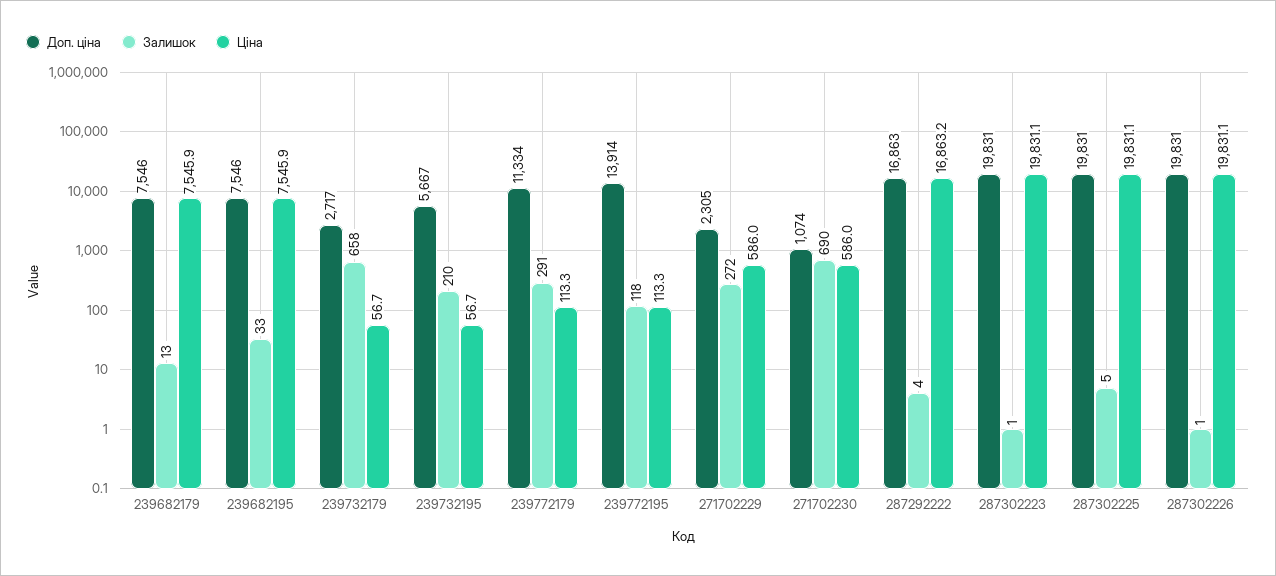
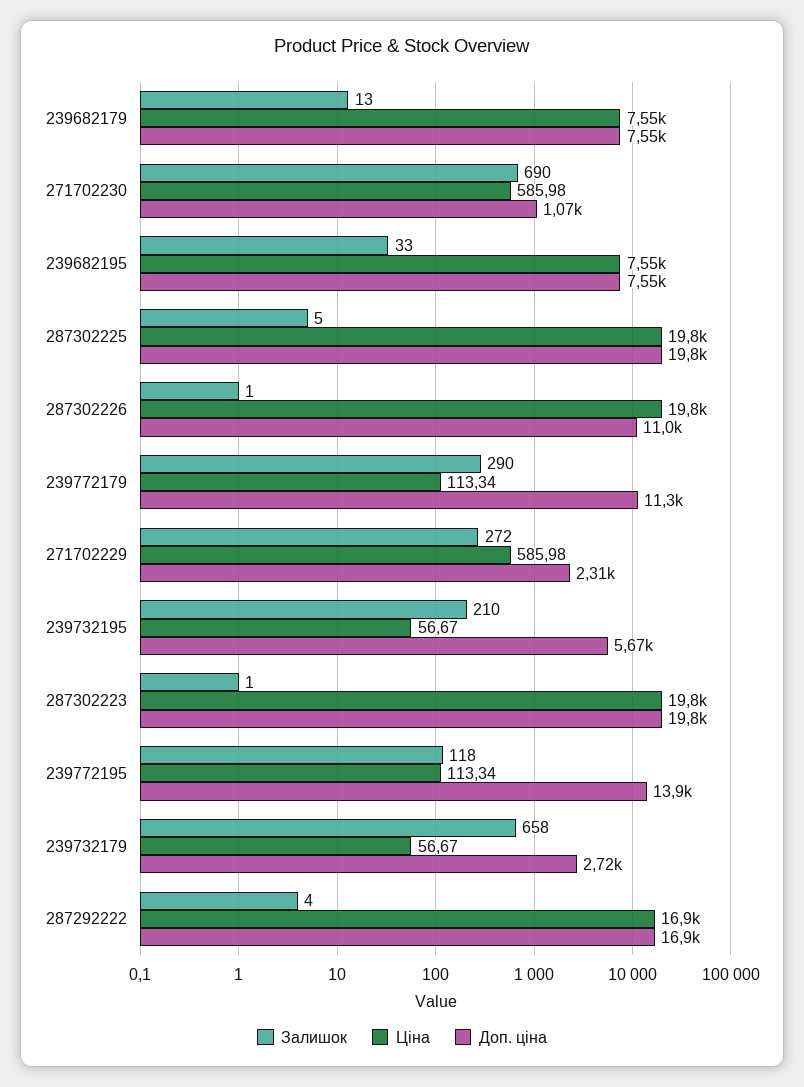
  {
    "Доп. ціна": {
      "239682179": 7546,
      "239682195": 7546,
      "239732179": 2717,
      "239732195": 5667,
      "239772179": 11334,
      "239772195": 13914,
      "271702229": 2305,
      "271702230": 1074,
      "287292222": 16863,
      "287302223": 19831,
      "287302225": 19831,
-     "287302226": 19831
+     "287302226": 11000
    },
    "Залишок": {
      "239682179": 13,
      "239682195": 33,
      "239732179": 658,
      "239732195": 210,
-     "239772179": 291,
+     "239772179": 290,
      "239772195": 118,
      "271702229": 272,
      "271702230": 690,
      "287292222": 4,
      "287302223": 1,
      "287302225": 5,
      "287302226": 1
    },
    "Ціна": {
      "239682179": 7545.9,
      "239682195": 7545.9,
      "239732179": 56.67,
      "239732195": 56.67,
      "239772179": 113.34,
      "239772195": 113.34,
      "271702229": 585.98,
      "271702230": 585.98,
      "287292222": 16863.2,
      "287302223": 19831.1,
      "287302225": 19831.1,
      "287302226": 19831.1
    }
  }

